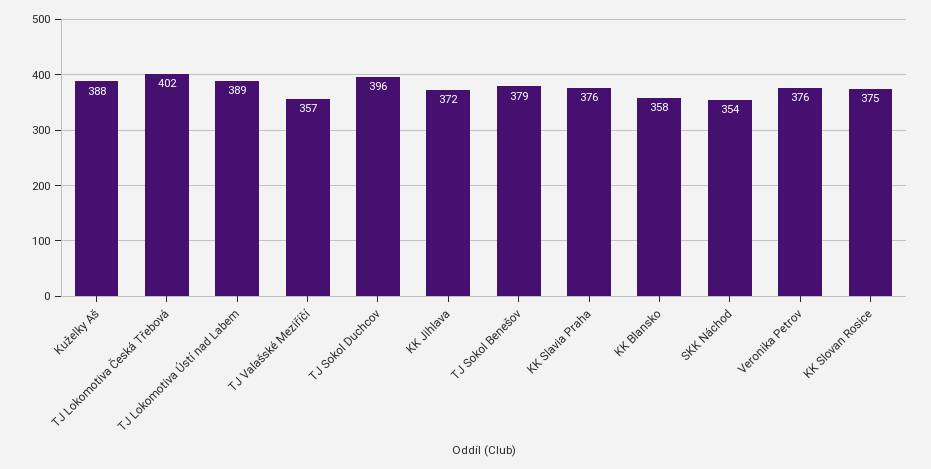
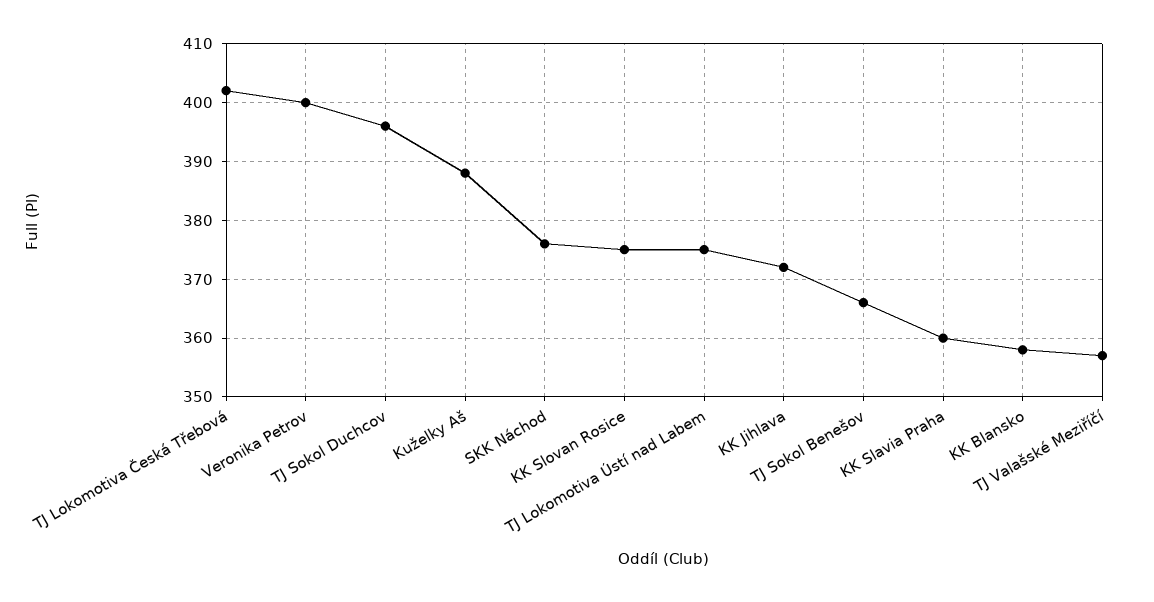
  {
    "Kuželky Aš": 388,
    "TJ Lokomotiva Česká Třebová": 402,
-   "TJ Lokomotiva Ústí nad Labem": 389,
+   "TJ Lokomotiva Ústí nad Labem": 375,
    "TJ Valašské Meziříčí": 357,
    "TJ Sokol Duchcov": 396,
    "KK Jihlava": 372,
-   "TJ Sokol Benešov": 379,
+   "TJ Sokol Benešov": 365,
-   "KK Slavia Praha": 376,
+   "KK Slavia Praha": 360,
    "KK Blansko": 358,
-   "SKK Náchod": 354,
+   "SKK Náchod": 375,
-   "Veronika Petrov": 376,
+   "Veronika Petrov": 400,
    "KK Slovan Rosice": 375
  }

